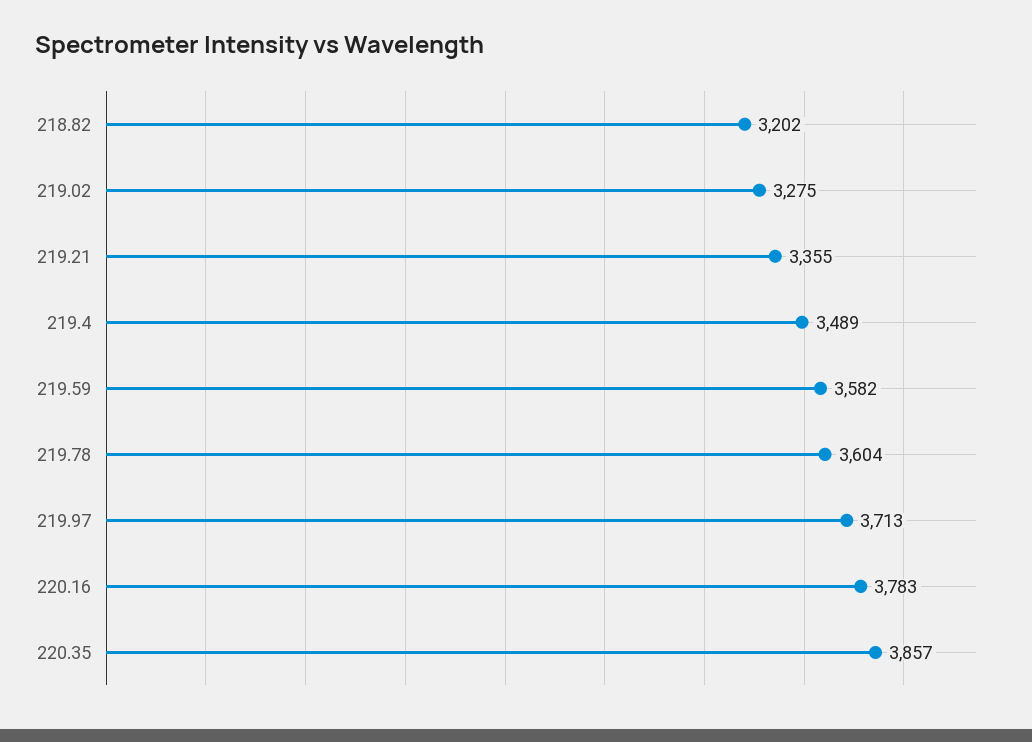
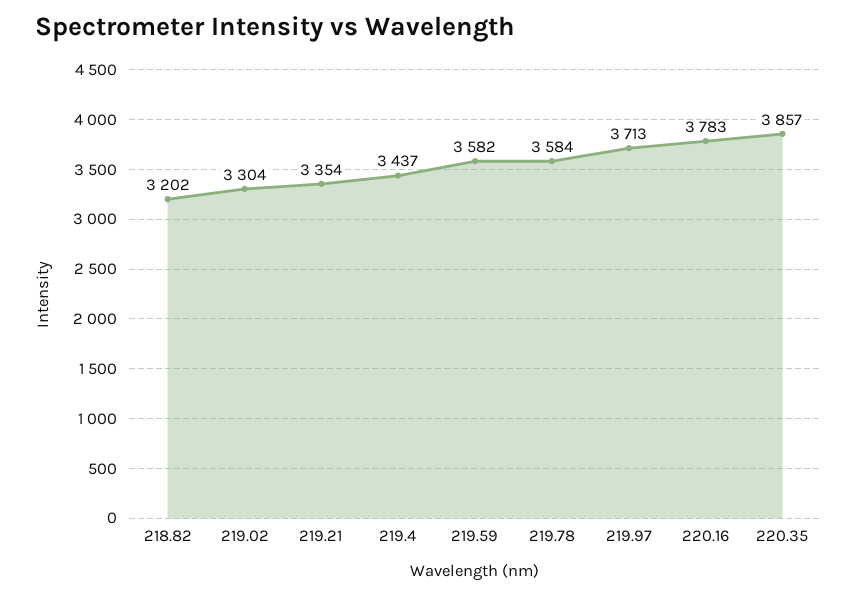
  {
    "218.82": 3202,
-   "219.02": 3275,
+   "219.02": 3304,
-   "219.21": 3355,
+   "219.21": 3354,
-   "219.4": 3489,
+   "219.4": 3437,
    "219.59": 3582,
-   "219.78": 3604,
+   "219.78": 3584,
    "219.97": 3713,
    "220.16": 3783,
    "220.35": 3857
  }

